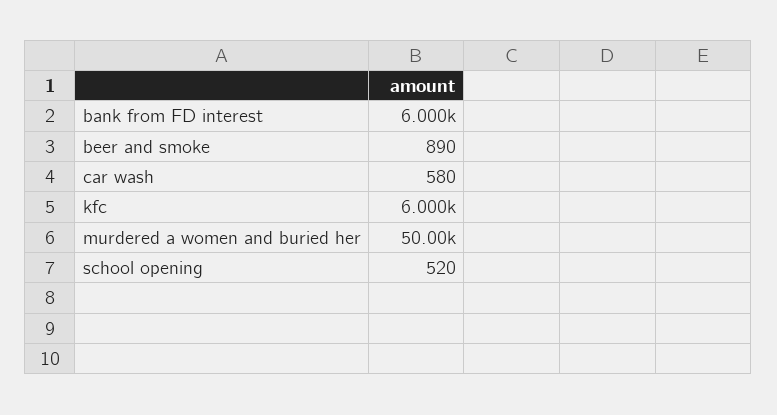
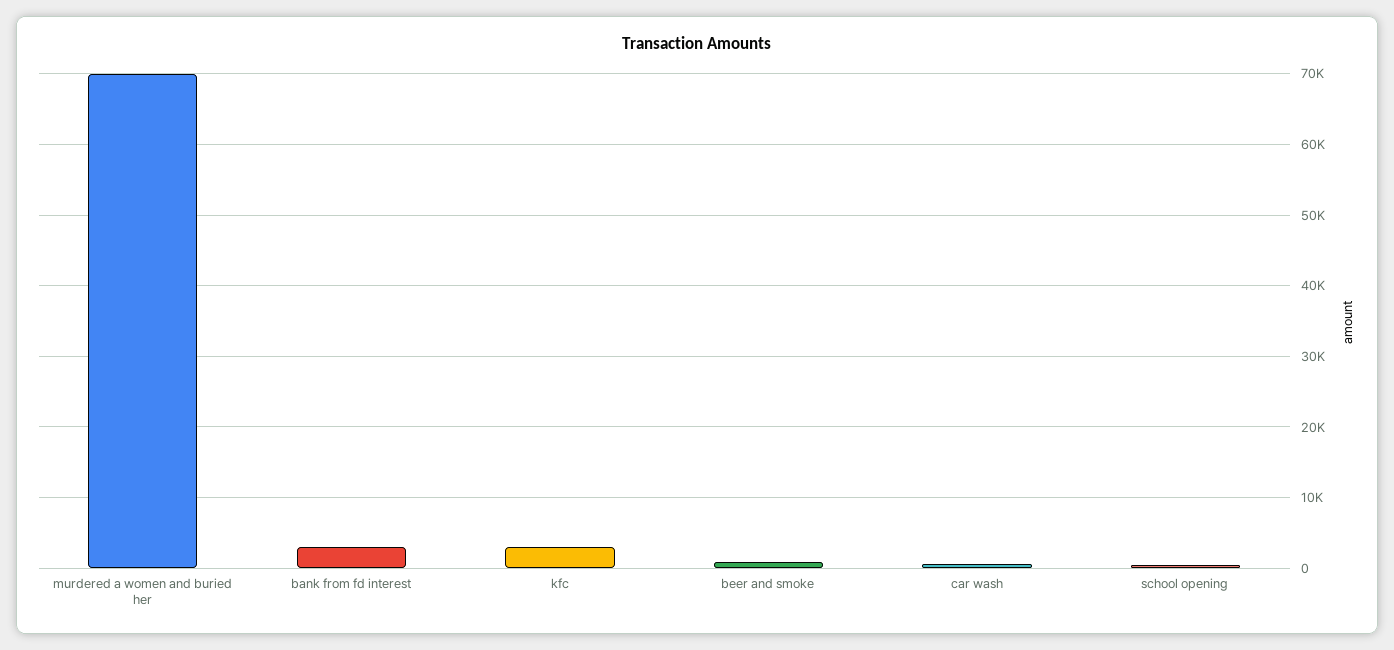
  {
-   "bank from FD interest": 6000,
+   "bank from FD interest": 3000,
    "beer and smoke": 890,
    "car wash": 580,
-   "kfc": 6000,
+   "kfc": 3000,
-   "murdered a women and buried her": 50000,
+   "murdered a women and buried her": 70000,
    "school opening": 520
  }

